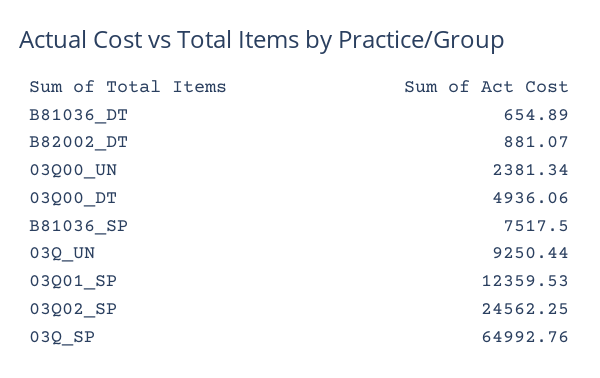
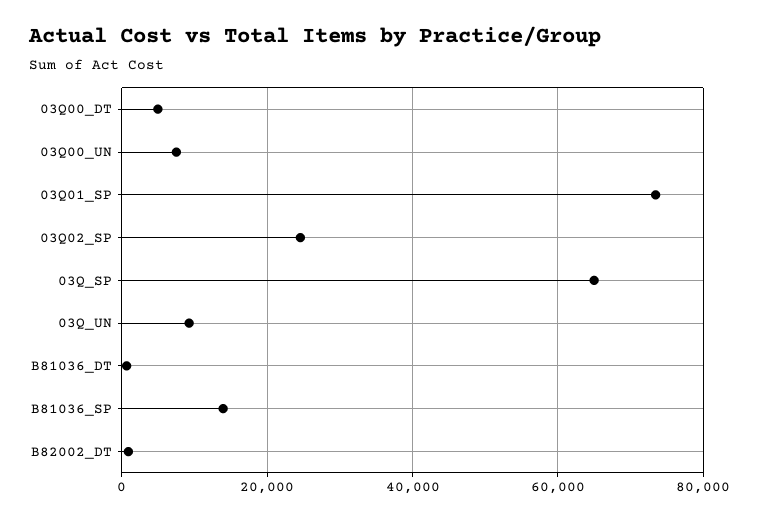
  {
    "B81036_DT": 654.89,
    "B82002_DT": 881.07,
-   "03Q00_UN": 2381.34,
+   "03Q00_UN": 8000,
    "03Q00_DT": 4936.06,
-   "B81036_SP": 7517.5,
+   "B81036_SP": 14000,
    "03Q_UN": 9250.44,
-   "03Q01_SP": 12359.53,
+   "03Q01_SP": 74000,
    "03Q02_SP": 24562.25,
    "03Q_SP": 64992.76
  }

